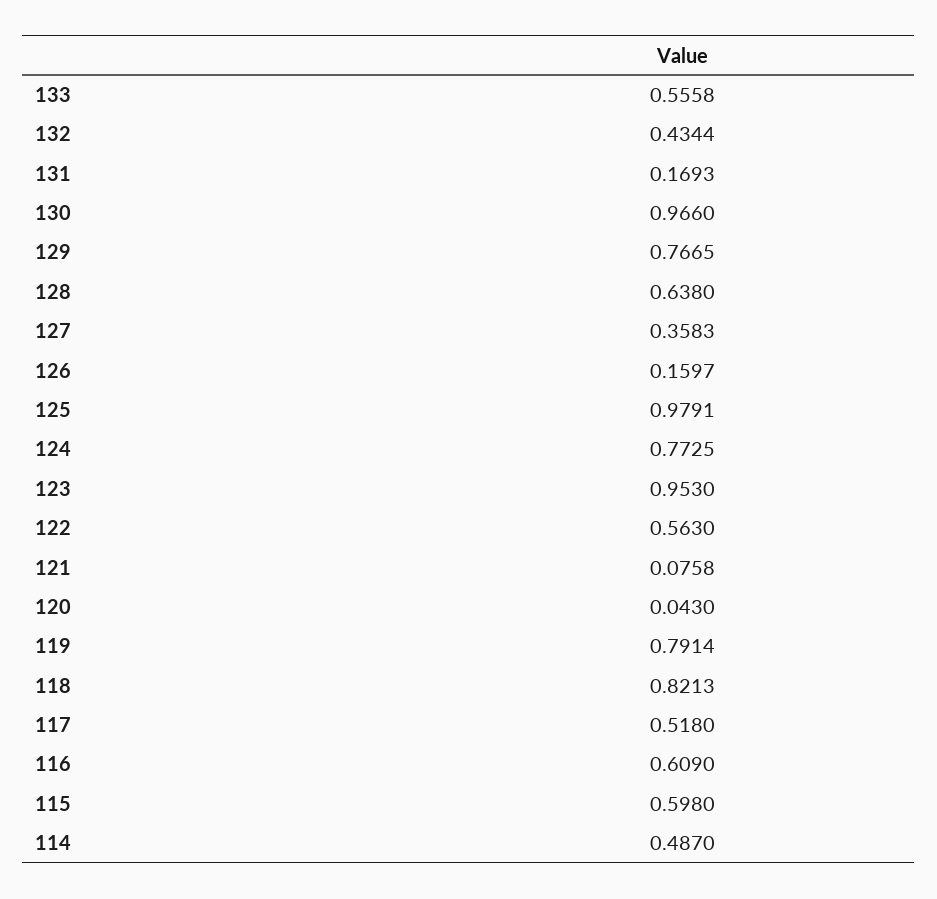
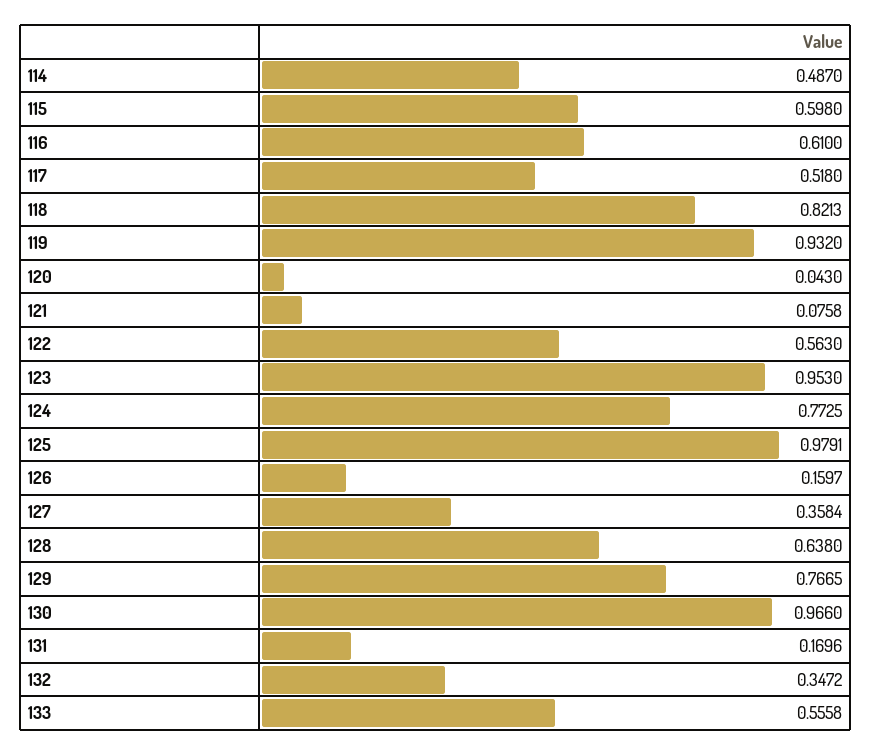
  {
    "133": 0.5558,
-   "132": 0.4344,
+   "132": 0.3472,
-   "131": 0.1693,
+   "131": 0.1696,
    "130": 0.966,
    "129": 0.7665,
    "128": 0.638,
-   "127": 0.3583,
+   "127": 0.3584,
    "126": 0.1597,
    "125": 0.9791,
    "124": 0.7725,
    "123": 0.953,
    "122": 0.563,
    "121": 0.0758,
    "120": 0.043,
-   "119": 0.7914,
+   "119": 0.932,
    "118": 0.8213,
    "117": 0.518,
-   "116": 0.609,
+   "116": 0.61,
    "115": 0.598,
    "114": 0.487
  }

